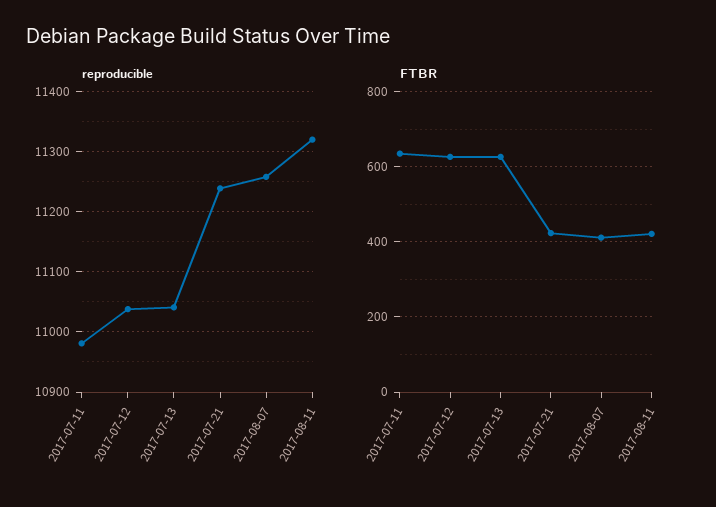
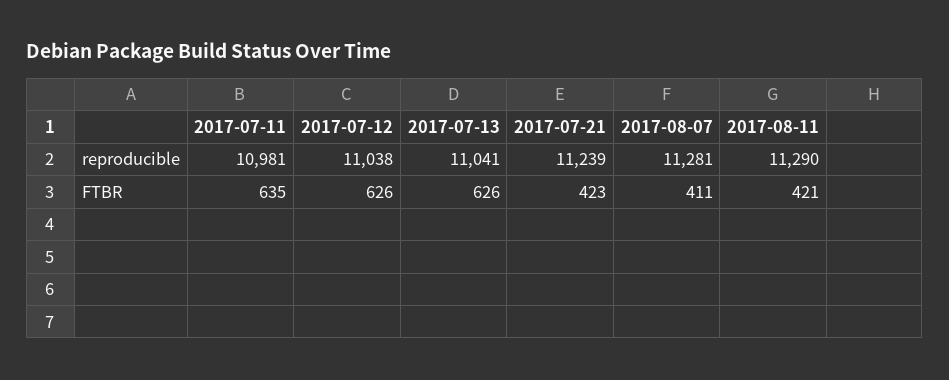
  {
    "reproducible": {
      "2017-07-11": 10981,
      "2017-07-12": 11038,
      "2017-07-13": 11041,
      "2017-07-21": 11239,
-     "2017-08-07": 11260,
+     "2017-08-07": 11281,
-     "2017-08-11": 11320
+     "2017-08-11": 11290
    },
    "FTBR": {
      "2017-07-11": 635,
      "2017-07-12": 626,
      "2017-07-13": 626,
      "2017-07-21": 423,
      "2017-08-07": 411,
      "2017-08-11": 421
    }
  }

